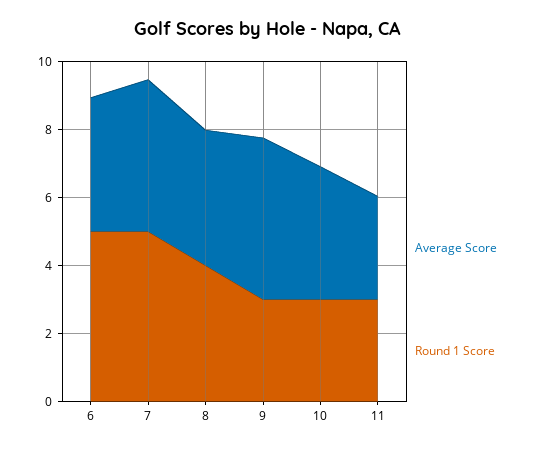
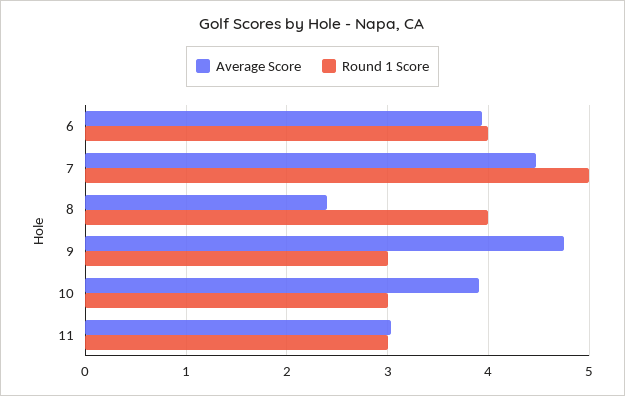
  {
    "Average Score": {
      "6": 3.9,
      "7": 4.5,
-     "8": 4,
+     "8": 2.4,
      "9": 4.8,
      "10": 3.9,
      "11": 3
    },
    "Round 1 Score": {
-     "6": 5,
+     "6": 4,
      "7": 5,
      "8": 4,
      "9": 3,
      "10": 3,
      "11": 3
    }
  }

